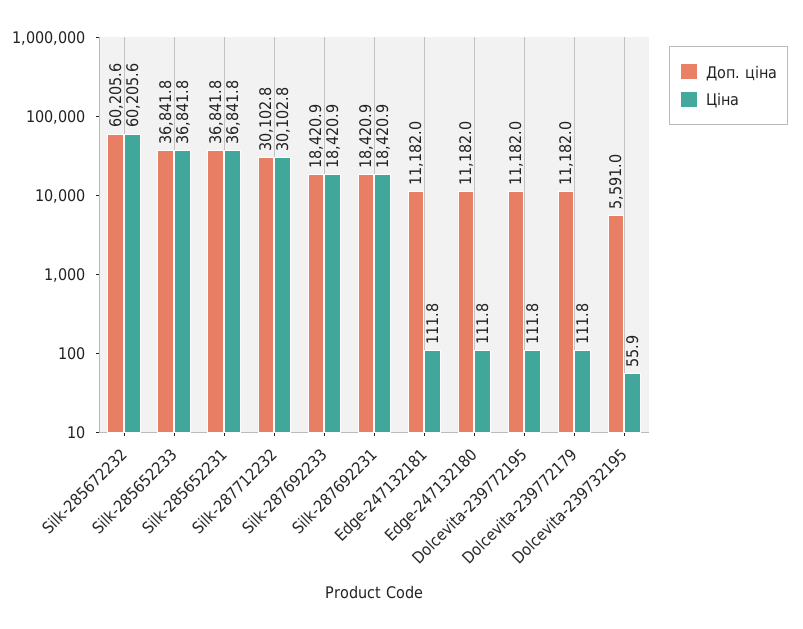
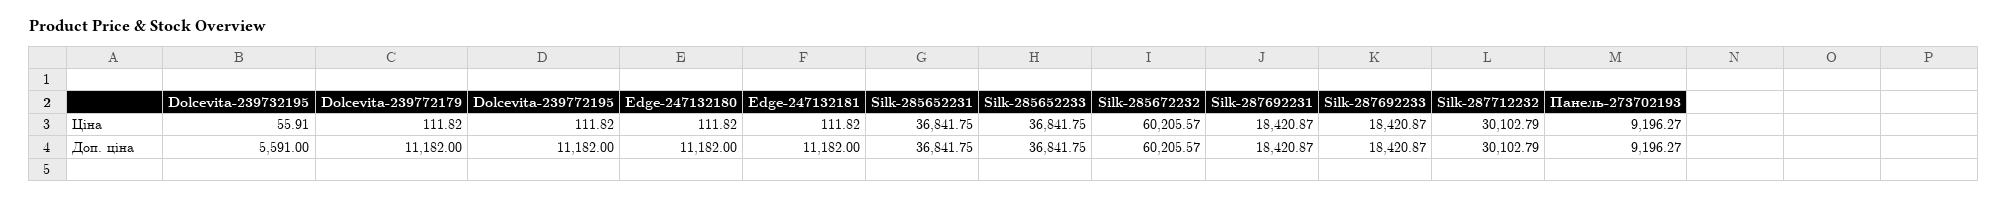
  {
    "Доп. ціна": {
      "Silk-285672232": 60205.57,
      "Silk-285652233": 36841.75,
      "Silk-285652231": 36841.75,
      "Silk-287712232": 30102.79,
      "Silk-287692233": 18420.87,
      "Silk-287692231": 18420.87,
      "Edge-247132181": 11182,
      "Edge-247132180": 11182,
      "Dolcevita-239772195": 11182,
      "Dolcevita-239772179": 11182,
-     "Dolcevita-239732195": 5591
+     "Dolcevita-239732195": 5591,
+     "Панель-273702193": 9196.27
    },
    "Ціна": {
      "Silk-285672232": 60205.57,
      "Silk-285652233": 36841.75,
      "Silk-285652231": 36841.75,
      "Silk-287712232": 30102.79,
      "Silk-287692233": 18420.87,
      "Silk-287692231": 18420.87,
      "Edge-247132181": 111.82,
      "Edge-247132180": 111.82,
      "Dolcevita-239772195": 111.82,
      "Dolcevita-239772179": 111.82,
-     "Dolcevita-239732195": 55.91
+     "Dolcevita-239732195": 55.91,
+     "Панель-273702193": 9196.27
    }
  }

